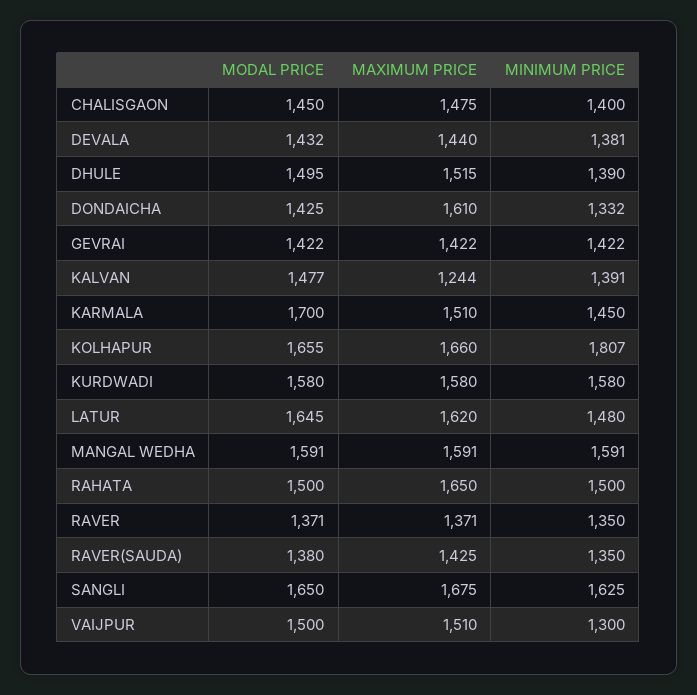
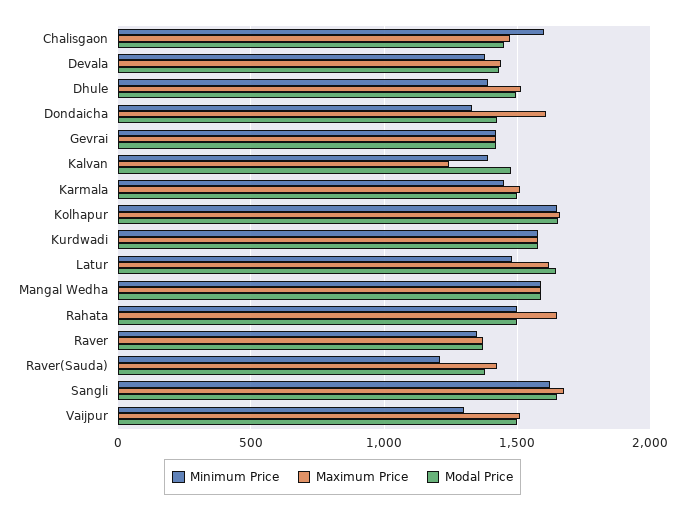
  {
    "MODAL PRICE": {
      "CHALISGAON": 1450,
      "DEVALA": 1432,
      "DHULE": 1495,
      "DONDAICHA": 1425,
      "GEVRAI": 1422,
      "KALVAN": 1477,
-     "KARMALA": 1700,
+     "KARMALA": 1500,
      "KOLHAPUR": 1655,
      "KURDWADI": 1580,
      "LATUR": 1645,
      "MANGAL WEDHA": 1591,
      "RAHATA": 1500,
      "RAVER": 1371,
      "RAVER(SAUDA)": 1380,
      "SANGLI": 1650,
      "VAIJPUR": 1500
    },
    "MAXIMUM PRICE": {
      "CHALISGAON": 1475,
      "DEVALA": 1440,
      "DHULE": 1515,
      "DONDAICHA": 1610,
      "GEVRAI": 1422,
      "KALVAN": 1244,
      "KARMALA": 1510,
      "KOLHAPUR": 1660,
      "KURDWADI": 1580,
      "LATUR": 1620,
      "MANGAL WEDHA": 1591,
      "RAHATA": 1650,
      "RAVER": 1371,
      "RAVER(SAUDA)": 1425,
      "SANGLI": 1675,
      "VAIJPUR": 1510
    },
    "MINIMUM PRICE": {
-     "CHALISGAON": 1400,
+     "CHALISGAON": 1600,
      "DEVALA": 1381,
      "DHULE": 1390,
      "DONDAICHA": 1332,
      "GEVRAI": 1422,
      "KALVAN": 1391,
      "KARMALA": 1450,
-     "KOLHAPUR": 1807,
+     "KOLHAPUR": 1650,
      "KURDWADI": 1580,
      "LATUR": 1480,
      "MANGAL WEDHA": 1591,
      "RAHATA": 1500,
      "RAVER": 1350,
-     "RAVER(SAUDA)": 1350,
+     "RAVER(SAUDA)": 1200,
      "SANGLI": 1625,
      "VAIJPUR": 1300
    }
  }

